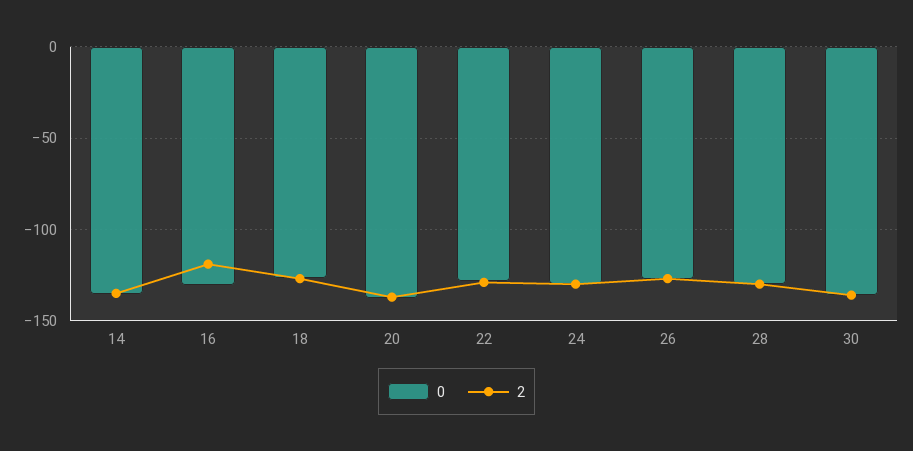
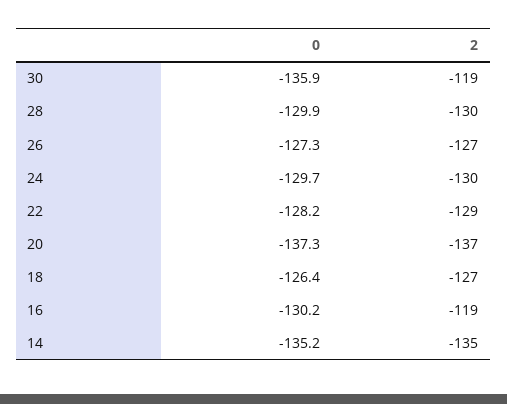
  {
    "0": {
      "14": -135.2,
      "16": -130.2,
      "18": -126.4,
      "20": -137.3,
      "22": -128.2,
      "24": -129.7,
      "26": -127.3,
      "28": -129.9,
      "30": -135.9
    },
    "2": {
      "14": -135,
      "16": -119,
      "18": -127,
      "20": -137,
      "22": -129,
      "24": -130,
      "26": -127,
      "28": -130,
-     "30": -135
+     "30": -119
    }
  }

